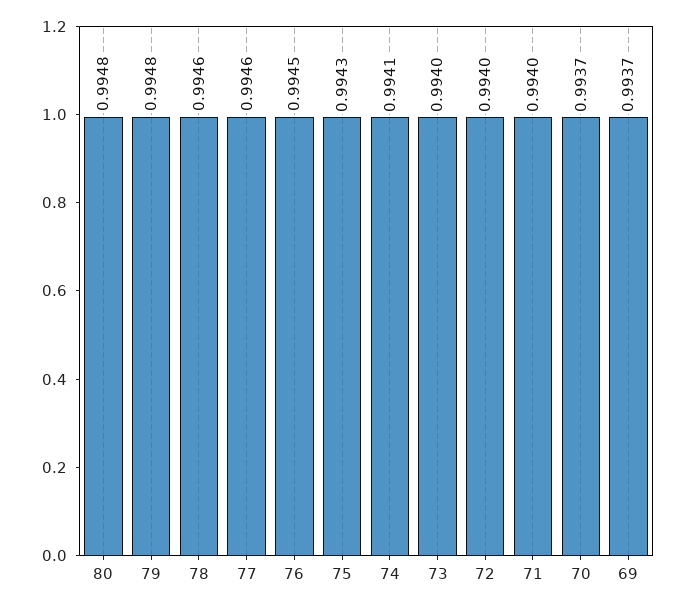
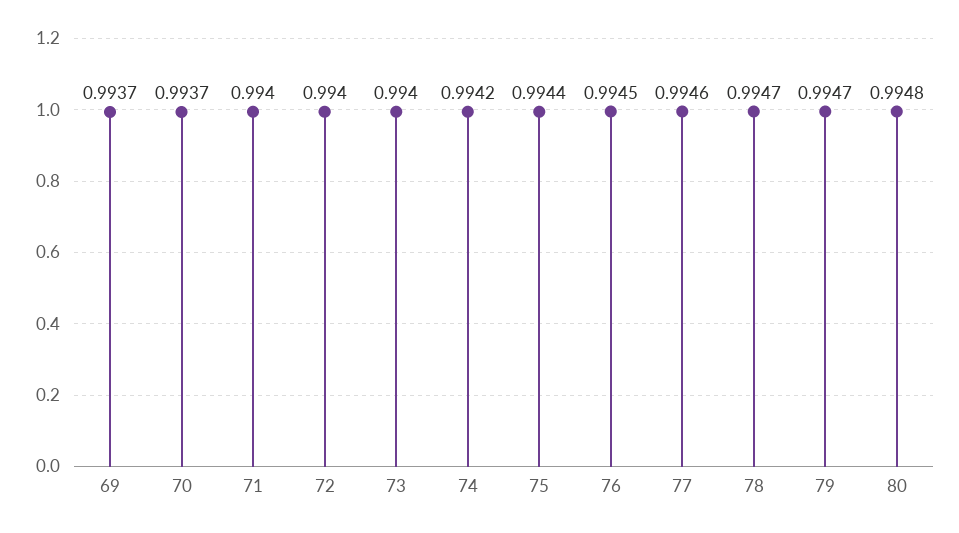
  {
    "80": 0.9948,
-   "79": 0.9948,
+   "79": 0.9947,
-   "78": 0.9946,
+   "78": 0.9947,
    "77": 0.9946,
    "76": 0.9945,
-   "75": 0.9943,
+   "75": 0.9944,
-   "74": 0.9941,
+   "74": 0.9942,
    "73": 0.994,
    "72": 0.994,
    "71": 0.994,
    "70": 0.9937,
    "69": 0.9937
  }

